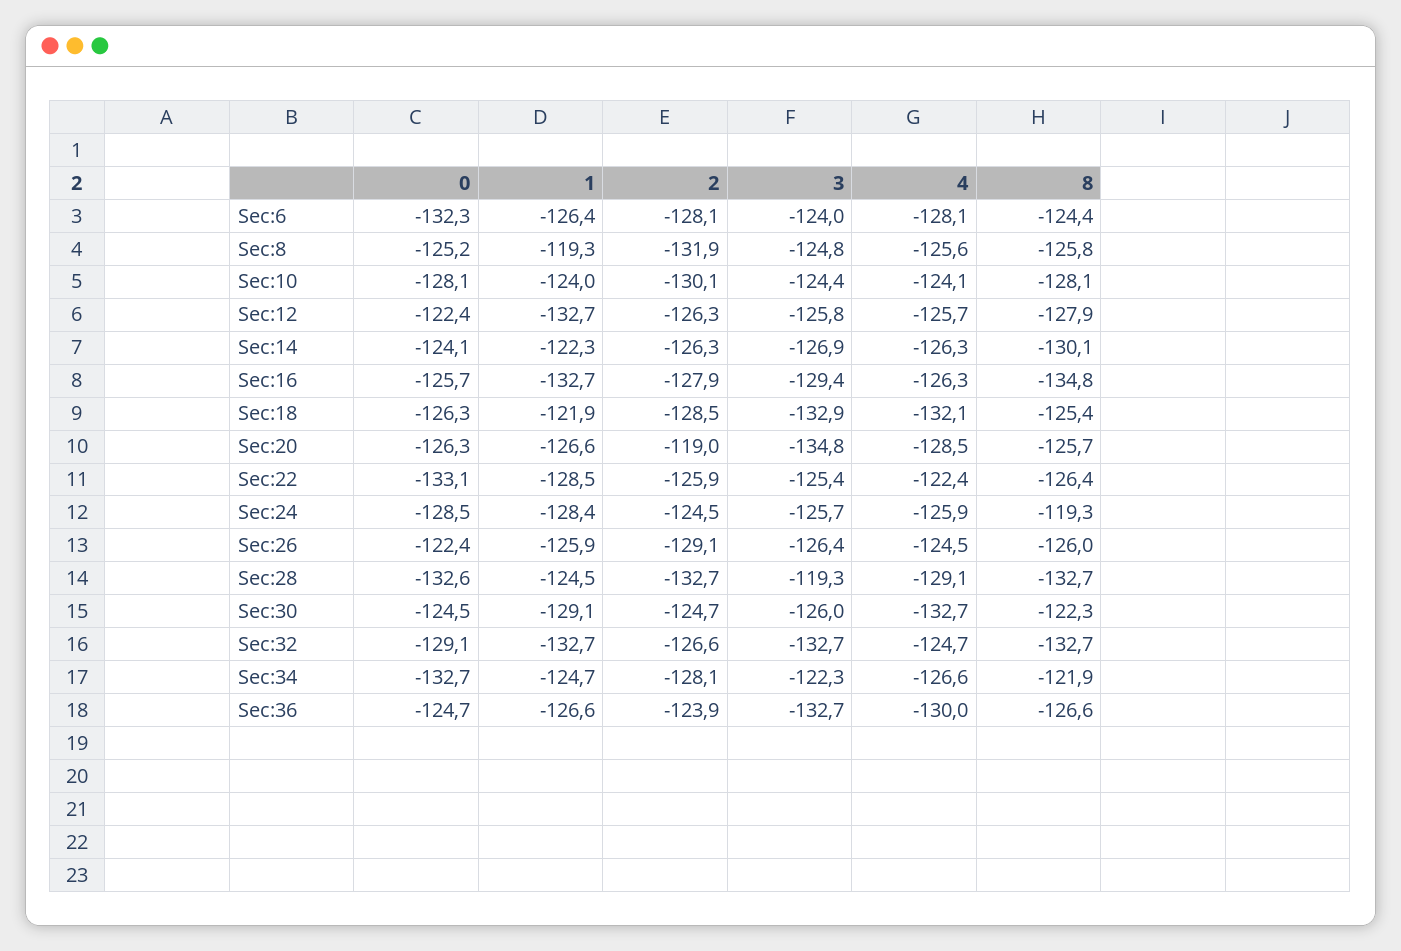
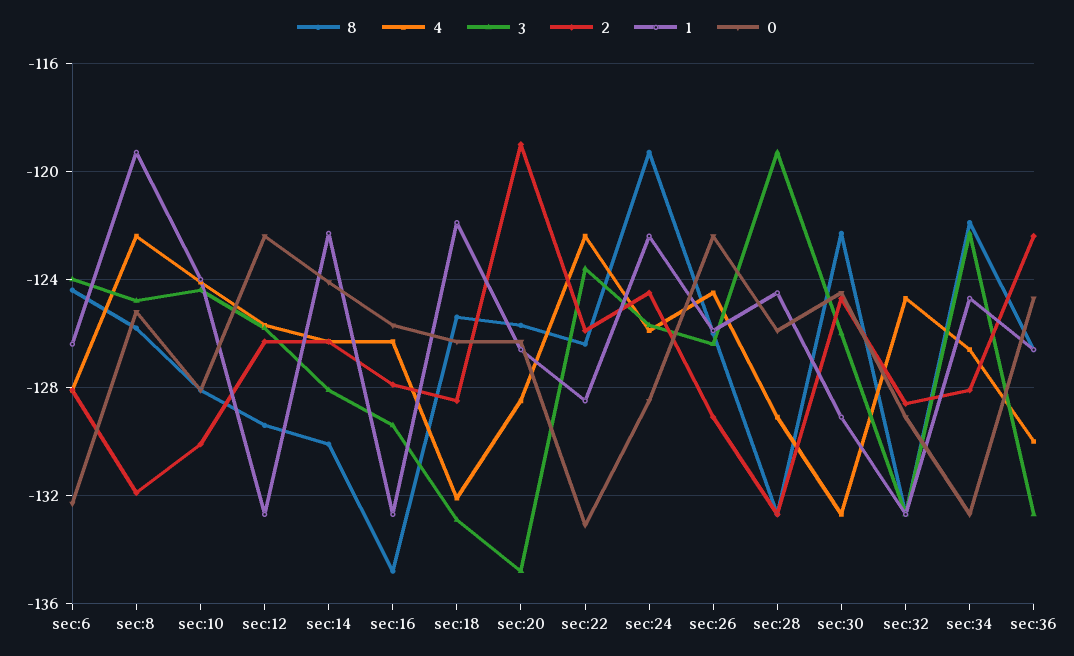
  {
    "0": {
      "Sec:6": -132.3,
      "Sec:8": -125.2,
      "Sec:10": -128.1,
      "Sec:12": -122.4,
      "Sec:14": -124.1,
      "Sec:16": -125.7,
      "Sec:18": -126.3,
      "Sec:20": -126.3,
      "Sec:22": -133.1,
      "Sec:24": -128.5,
      "Sec:26": -122.4,
-     "Sec:28": -132.6,
+     "Sec:28": -126,
      "Sec:30": -124.5,
      "Sec:32": -129.1,
      "Sec:34": -132.7,
      "Sec:36": -124.7
    },
    "1": {
      "Sec:6": -126.4,
      "Sec:8": -119.3,
      "Sec:10": -124,
      "Sec:12": -132.7,
      "Sec:14": -122.3,
      "Sec:16": -132.7,
      "Sec:18": -121.9,
      "Sec:20": -126.6,
      "Sec:22": -128.5,
-     "Sec:24": -128.4,
+     "Sec:24": -122.5,
      "Sec:26": -125.9,
      "Sec:28": -124.5,
      "Sec:30": -129.1,
      "Sec:32": -132.7,
      "Sec:34": -124.7,
      "Sec:36": -126.6
    },
    "2": {
      "Sec:6": -128.1,
      "Sec:8": -131.9,
      "Sec:10": -130.1,
      "Sec:12": -126.3,
      "Sec:14": -126.3,
      "Sec:16": -127.9,
      "Sec:18": -128.5,
      "Sec:20": -119,
      "Sec:22": -125.9,
      "Sec:24": -124.5,
      "Sec:26": -129.1,
      "Sec:28": -132.7,
      "Sec:30": -124.7,
-     "Sec:32": -126.6,
+     "Sec:32": -128.5,
      "Sec:34": -128.1,
-     "Sec:36": -123.9
+     "Sec:36": -122.5
    },
    "3": {
      "Sec:6": -124,
      "Sec:8": -124.8,
      "Sec:10": -124.4,
      "Sec:12": -125.8,
-     "Sec:14": -126.9,
+     "Sec:14": -128,
      "Sec:16": -129.4,
      "Sec:18": -132.9,
      "Sec:20": -134.8,
-     "Sec:22": -125.4,
+     "Sec:22": -123.5,
      "Sec:24": -125.7,
      "Sec:26": -126.4,
      "Sec:28": -119.3,
      "Sec:30": -126,
      "Sec:32": -132.7,
      "Sec:34": -122.3,
      "Sec:36": -132.7
    },
    "4": {
      "Sec:6": -128.1,
-     "Sec:8": -125.6,
+     "Sec:8": -122.5,
      "Sec:10": -124.1,
      "Sec:12": -125.7,
      "Sec:14": -126.3,
      "Sec:16": -126.3,
      "Sec:18": -132.1,
      "Sec:20": -128.5,
      "Sec:22": -122.4,
      "Sec:24": -125.9,
      "Sec:26": -124.5,
      "Sec:28": -129.1,
      "Sec:30": -132.7,
      "Sec:32": -124.7,
      "Sec:34": -126.6,
      "Sec:36": -130
    },
    "8": {
      "Sec:6": -124.4,
      "Sec:8": -125.8,
      "Sec:10": -128.1,
-     "Sec:12": -127.9,
+     "Sec:12": -129.5,
      "Sec:14": -130.1,
      "Sec:16": -134.8,
      "Sec:18": -125.4,
      "Sec:20": -125.7,
      "Sec:22": -126.4,
      "Sec:24": -119.3,
      "Sec:26": -126,
      "Sec:28": -132.7,
      "Sec:30": -122.3,
      "Sec:32": -132.7,
      "Sec:34": -121.9,
      "Sec:36": -126.6
    }
  }

